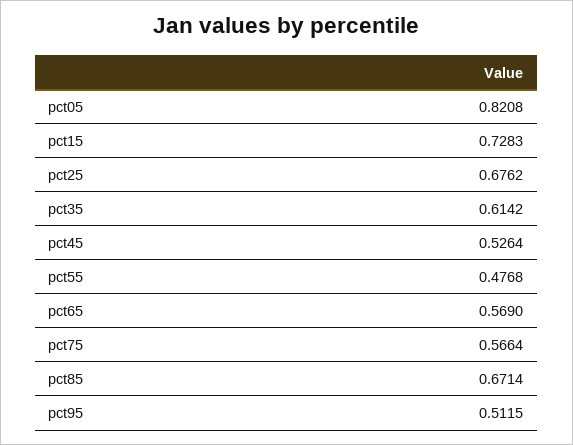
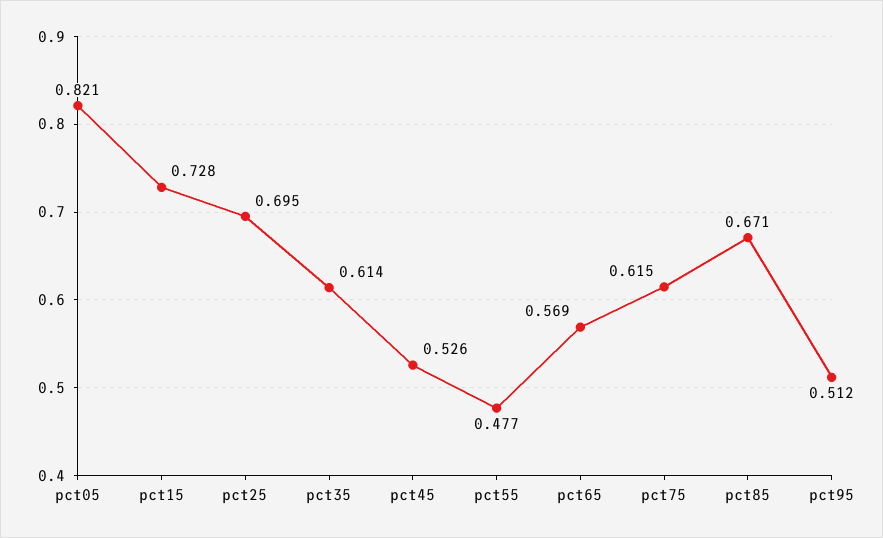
  {
    "pct05": 0.8208,
    "pct15": 0.7283,
-   "pct25": 0.6762,
+   "pct25": 0.695,
    "pct35": 0.6142,
    "pct45": 0.5264,
    "pct55": 0.4768,
    "pct65": 0.569,
-   "pct75": 0.5664,
+   "pct75": 0.615,
    "pct85": 0.6714,
    "pct95": 0.5115
  }

